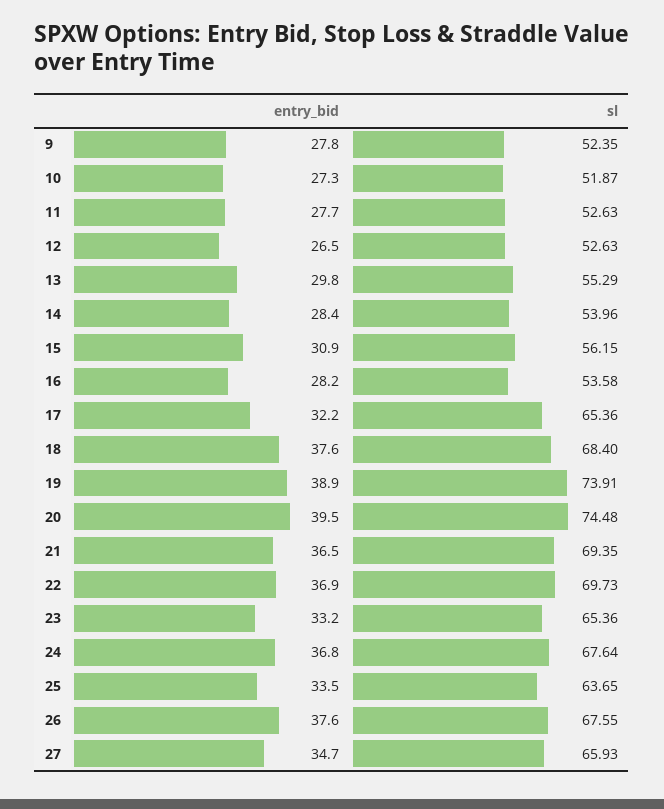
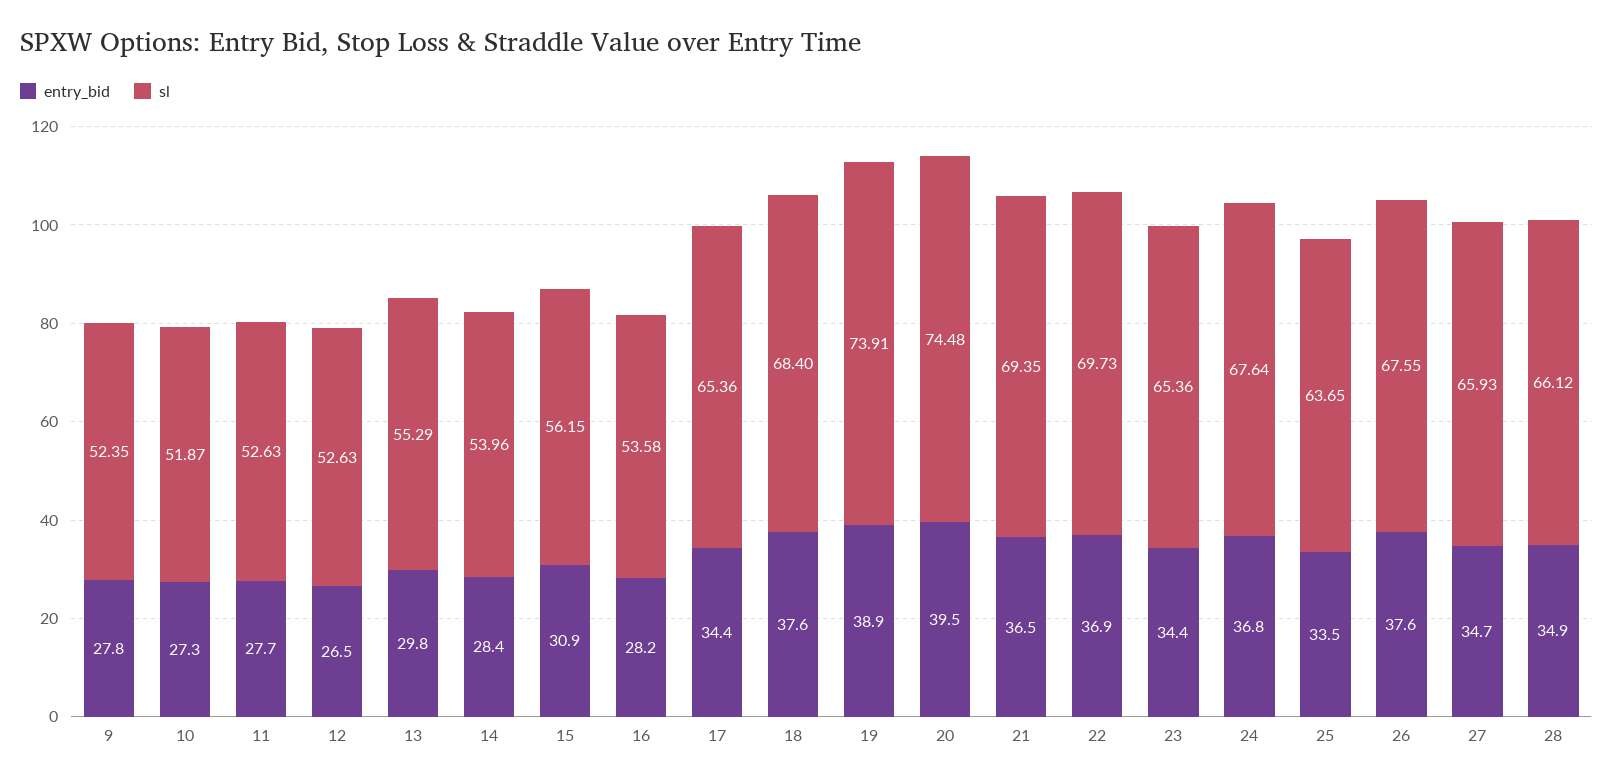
  {
    "entry_bid": {
      "9": 27.8,
      "10": 27.3,
      "11": 27.7,
      "12": 26.5,
      "13": 29.8,
      "14": 28.4,
      "15": 30.9,
      "16": 28.2,
-     "17": 32.2,
+     "17": 34.4,
      "18": 37.6,
      "19": 38.9,
      "20": 39.5,
      "21": 36.5,
      "22": 36.9,
-     "23": 33.2,
+     "23": 34.4,
      "24": 36.8,
      "25": 33.5,
      "26": 37.6,
-     "27": 34.7
+     "27": 34.7,
+     "28": 34.9
    },
    "sl": {
      "9": 52.35,
      "10": 51.87,
      "11": 52.63,
      "12": 52.63,
      "13": 55.29,
      "14": 53.96,
      "15": 56.15,
      "16": 53.58,
      "17": 65.36,
      "18": 68.4,
      "19": 73.91,
      "20": 74.48,
      "21": 69.35,
      "22": 69.73,
      "23": 65.36,
      "24": 67.64,
      "25": 63.65,
      "26": 67.55,
-     "27": 65.93
+     "27": 65.93,
+     "28": 66.12
    }
  }

